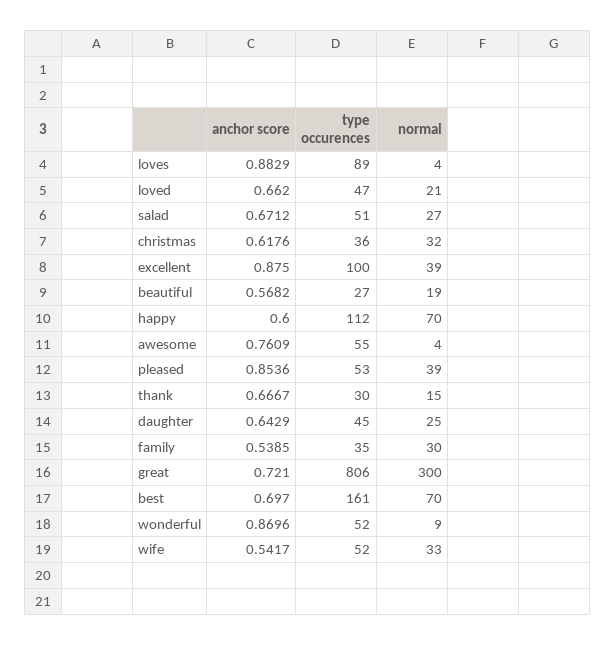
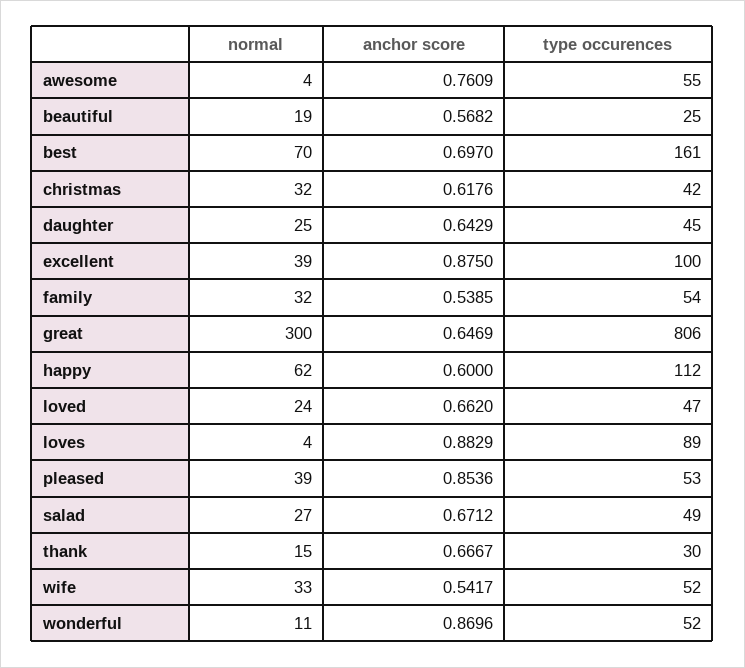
  {
    "anchor score": {
      "loves": 0.8829,
      "loved": 0.662,
      "salad": 0.6712,
      "christmas": 0.6176,
      "excellent": 0.875,
      "beautiful": 0.5682,
      "happy": 0.6,
      "awesome": 0.7609,
      "pleased": 0.8536,
      "thank": 0.6667,
      "daughter": 0.6429,
      "family": 0.5385,
-     "great": 0.721,
+     "great": 0.6469,
      "best": 0.697,
      "wonderful": 0.8696,
      "wife": 0.5417
    },
    "type occurences": {
      "loves": 89,
      "loved": 47,
-     "salad": 51,
+     "salad": 49,
-     "christmas": 36,
+     "christmas": 42,
      "excellent": 100,
-     "beautiful": 27,
+     "beautiful": 25,
      "happy": 112,
      "awesome": 55,
      "pleased": 53,
      "thank": 30,
      "daughter": 45,
-     "family": 35,
+     "family": 54,
      "great": 806,
      "best": 161,
      "wonderful": 52,
      "wife": 52
    },
    "normal": {
      "loves": 4,
-     "loved": 21,
+     "loved": 24,
      "salad": 27,
      "christmas": 32,
      "excellent": 39,
      "beautiful": 19,
-     "happy": 70,
+     "happy": 62,
      "awesome": 4,
      "pleased": 39,
      "thank": 15,
      "daughter": 25,
-     "family": 30,
+     "family": 32,
      "great": 300,
      "best": 70,
-     "wonderful": 9,
+     "wonderful": 11,
      "wife": 33
    }
  }

